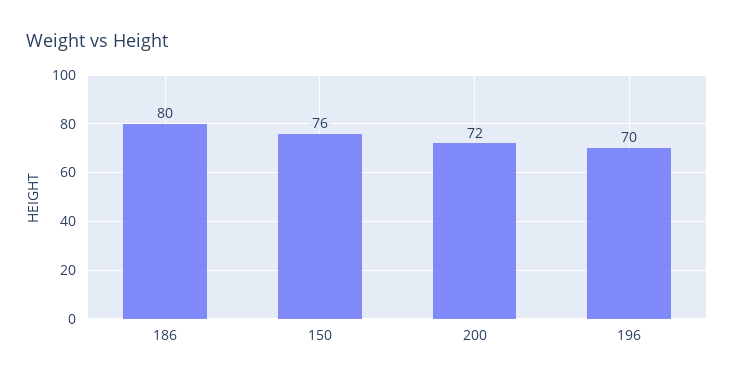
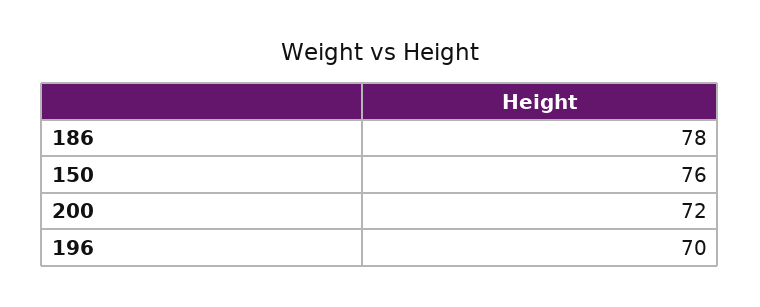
  {
-   "186": 80,
+   "186": 78,
    "150": 76,
    "200": 72,
    "196": 70
  }

